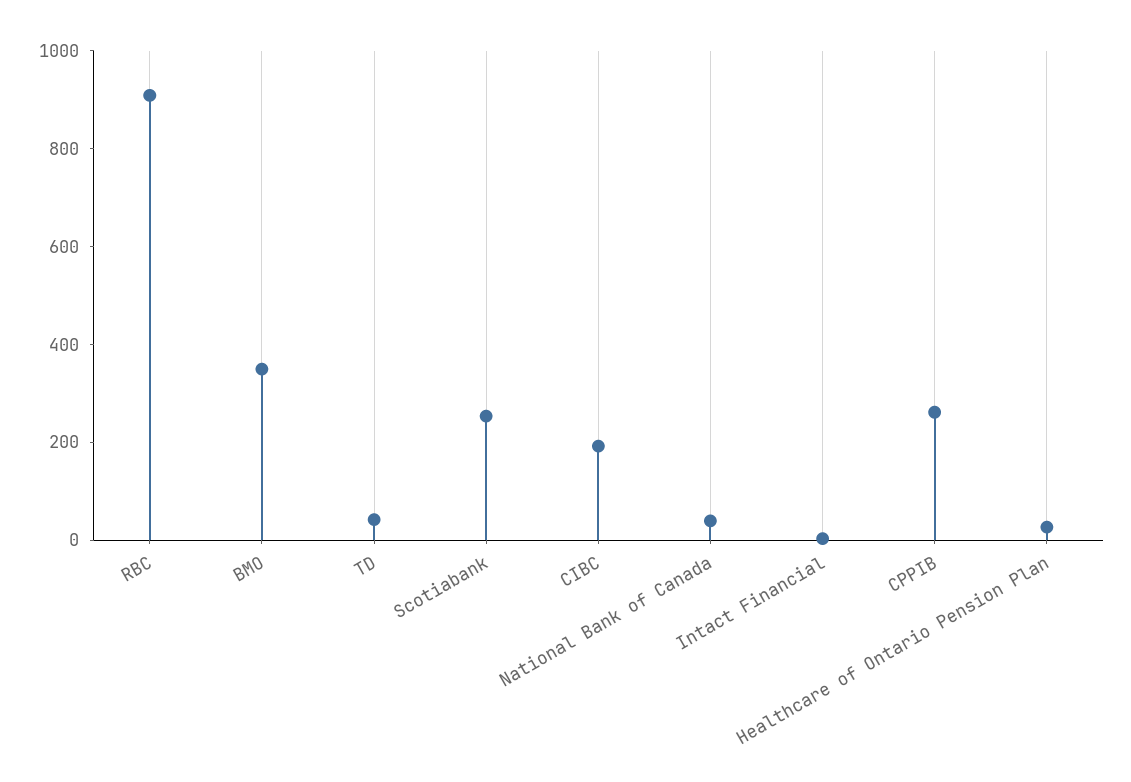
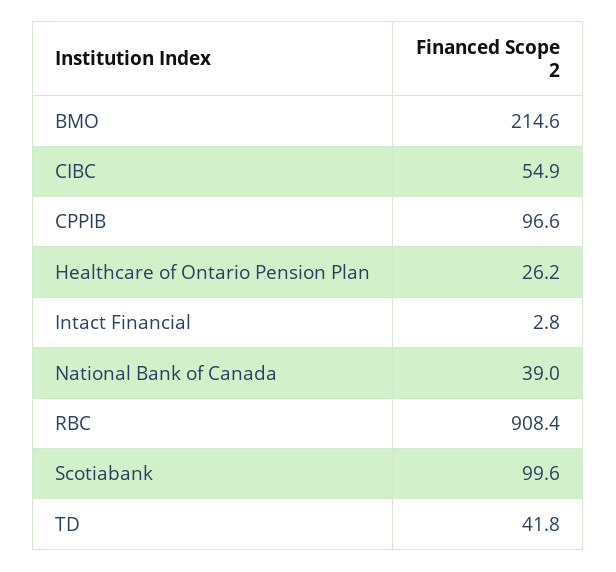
  {
    "RBC": 908.4,
-   "BMO": 350,
+   "BMO": 214.6,
    "TD": 41.8,
-   "Scotiabank": 250,
+   "Scotiabank": 99.6,
-   "CIBC": 200,
+   "CIBC": 54.9,
    "National Bank of Canada": 39,
    "Intact Financial": 2.8,
-   "CPPIB": 250,
+   "CPPIB": 96.6,
    "Healthcare of Ontario Pension Plan": 26.2
  }

